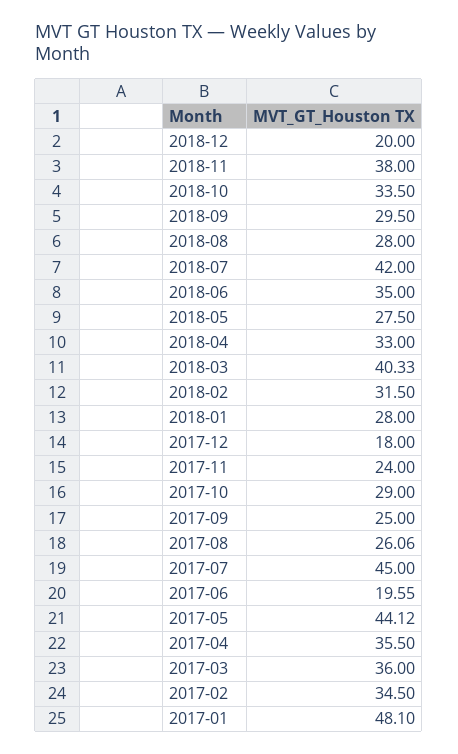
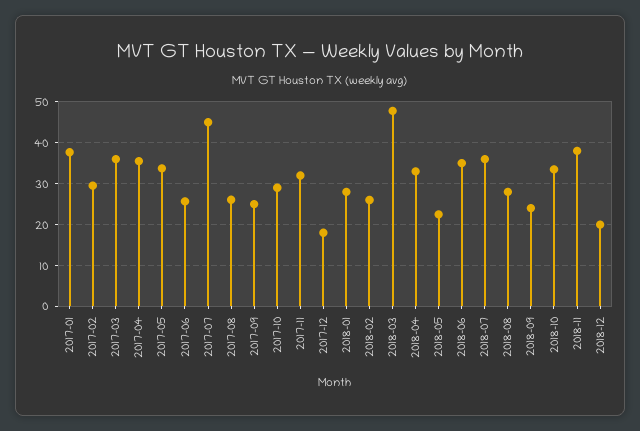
  {
    "2018-12": 20,
    "2018-11": 38,
    "2018-10": 33.5,
-   "2018-09": 29.5,
+   "2018-09": 24,
    "2018-08": 28,
-   "2018-07": 42,
+   "2018-07": 36,
    "2018-06": 35,
-   "2018-05": 27.5,
+   "2018-05": 22,
    "2018-04": 33,
-   "2018-03": 40.33,
+   "2018-03": 48,
-   "2018-02": 31.5,
+   "2018-02": 26,
    "2018-01": 28,
    "2017-12": 18,
-   "2017-11": 24,
+   "2017-11": 32,
    "2017-10": 29,
    "2017-09": 25,
    "2017-08": 26.06,
    "2017-07": 45,
-   "2017-06": 19.55,
+   "2017-06": 26,
-   "2017-05": 44.12,
+   "2017-05": 34,
    "2017-04": 35.5,
    "2017-03": 36,
-   "2017-02": 34.5,
+   "2017-02": 30,
-   "2017-01": 48.1
+   "2017-01": 38
  }

